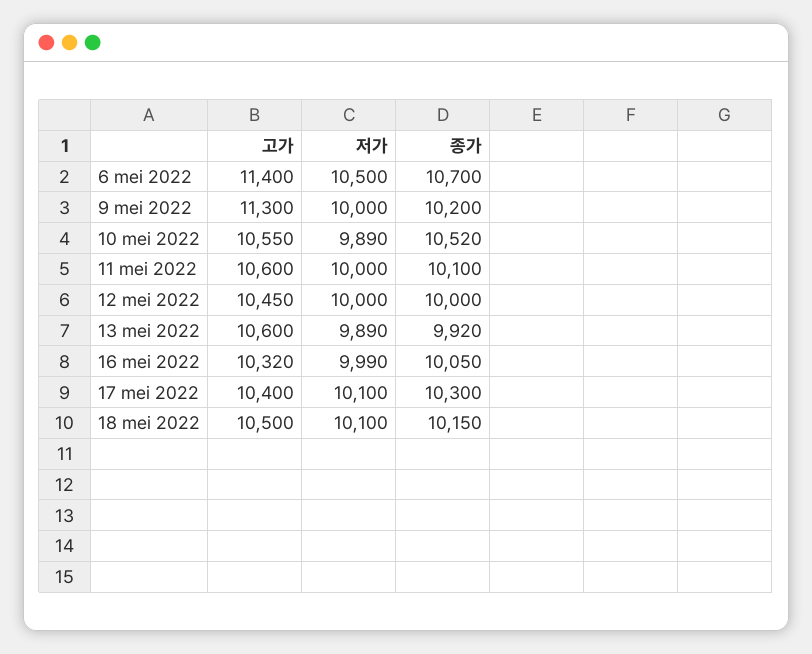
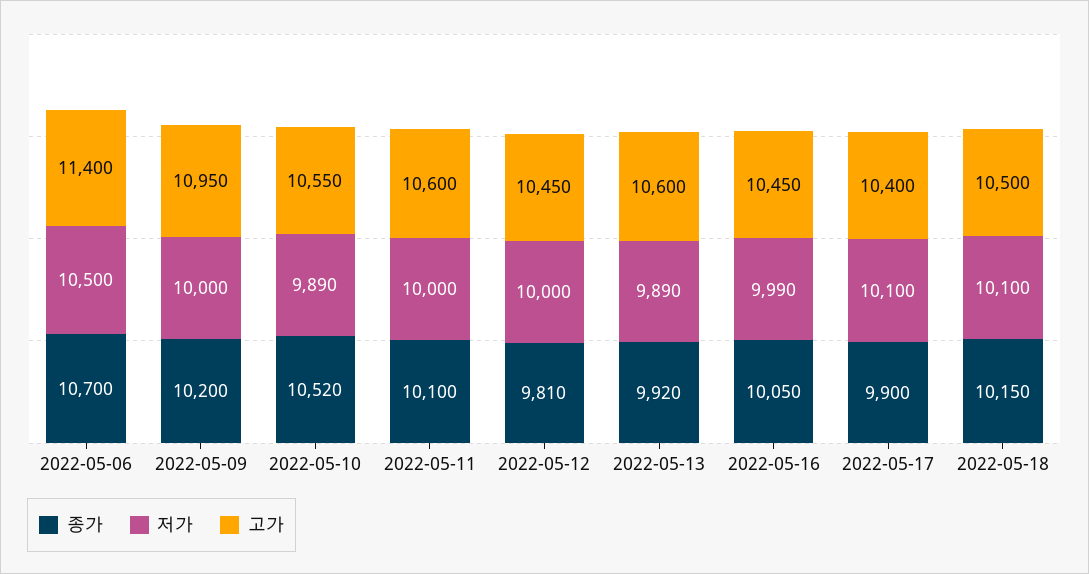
  {
    "고가": {
      "6 mei 2022": 11400,
-     "9 mei 2022": 11300,
+     "9 mei 2022": 10950,
      "10 mei 2022": 10550,
      "11 mei 2022": 10600,
      "12 mei 2022": 10450,
      "13 mei 2022": 10600,
-     "16 mei 2022": 10320,
+     "16 mei 2022": 10450,
      "17 mei 2022": 10400,
      "18 mei 2022": 10500
    },
    "저가": {
      "6 mei 2022": 10500,
      "9 mei 2022": 10000,
      "10 mei 2022": 9890,
      "11 mei 2022": 10000,
      "12 mei 2022": 10000,
      "13 mei 2022": 9890,
      "16 mei 2022": 9990,
      "17 mei 2022": 10100,
      "18 mei 2022": 10100
    },
    "종가": {
      "6 mei 2022": 10700,
      "9 mei 2022": 10200,
      "10 mei 2022": 10520,
      "11 mei 2022": 10100,
-     "12 mei 2022": 10000,
+     "12 mei 2022": 9810,
      "13 mei 2022": 9920,
      "16 mei 2022": 10050,
-     "17 mei 2022": 10300,
+     "17 mei 2022": 9900,
      "18 mei 2022": 10150
    }
  }

